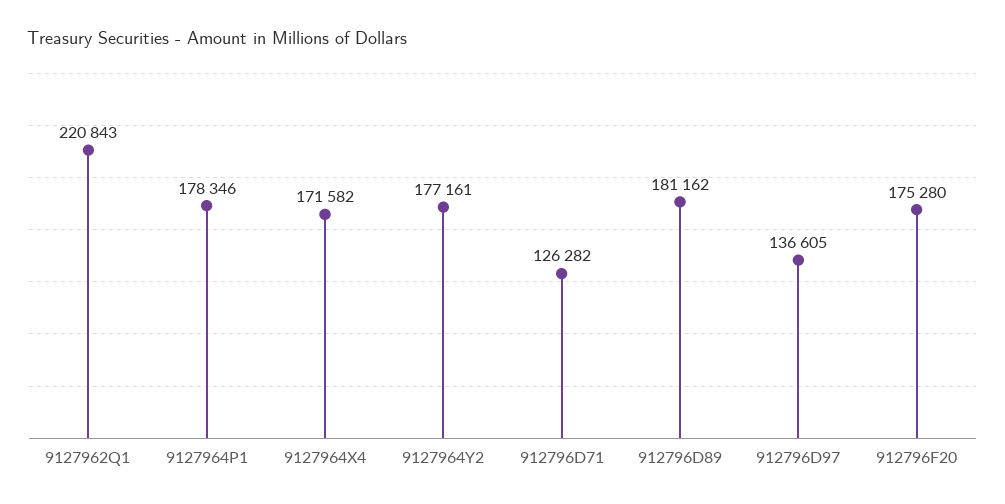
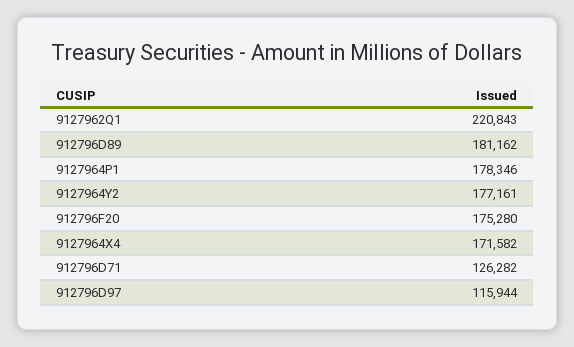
  {
    "9127962Q1": 220843,
    "9127964P1": 178346,
    "9127964X4": 171582,
    "9127964Y2": 177161,
    "912796D71": 126282,
    "912796D89": 181162,
-   "912796D97": 136605,
+   "912796D97": 115944,
    "912796F20": 175280
  }

